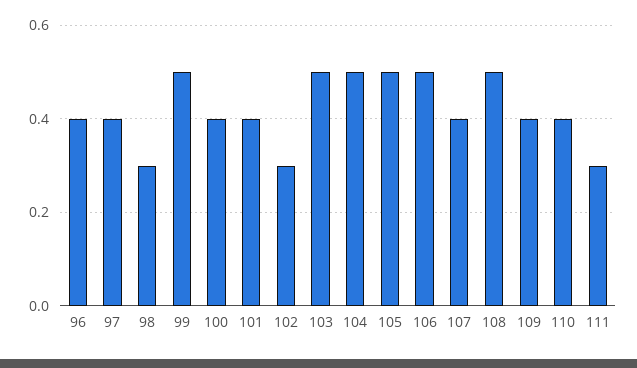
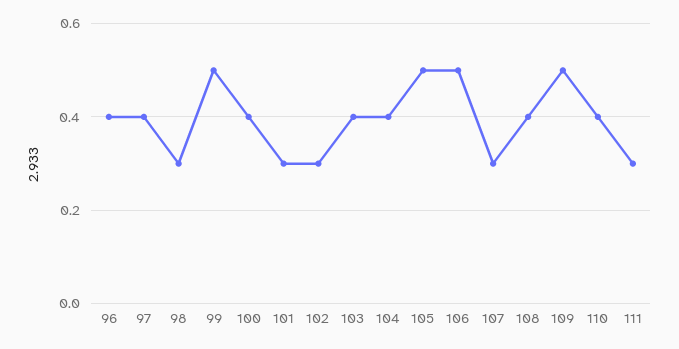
  {
    "96": 0.4,
    "97": 0.4,
    "98": 0.3,
    "99": 0.5,
    "100": 0.4,
-   "101": 0.4,
+   "101": 0.3,
    "102": 0.3,
-   "103": 0.5,
+   "103": 0.4,
-   "104": 0.5,
+   "104": 0.4,
    "105": 0.5,
    "106": 0.5,
-   "107": 0.4,
+   "107": 0.3,
-   "108": 0.5,
+   "108": 0.4,
-   "109": 0.4,
+   "109": 0.5,
    "110": 0.4,
    "111": 0.3
  }

